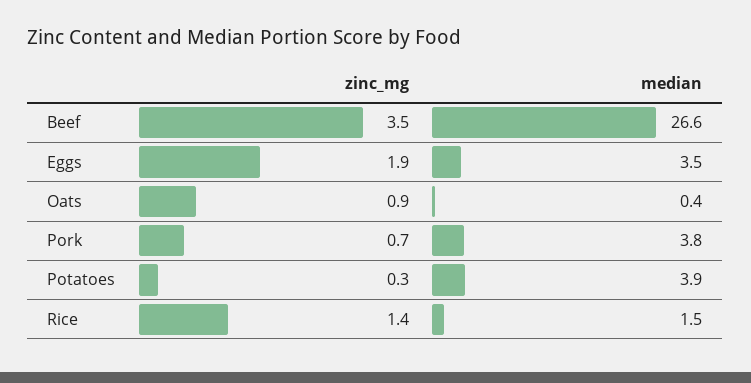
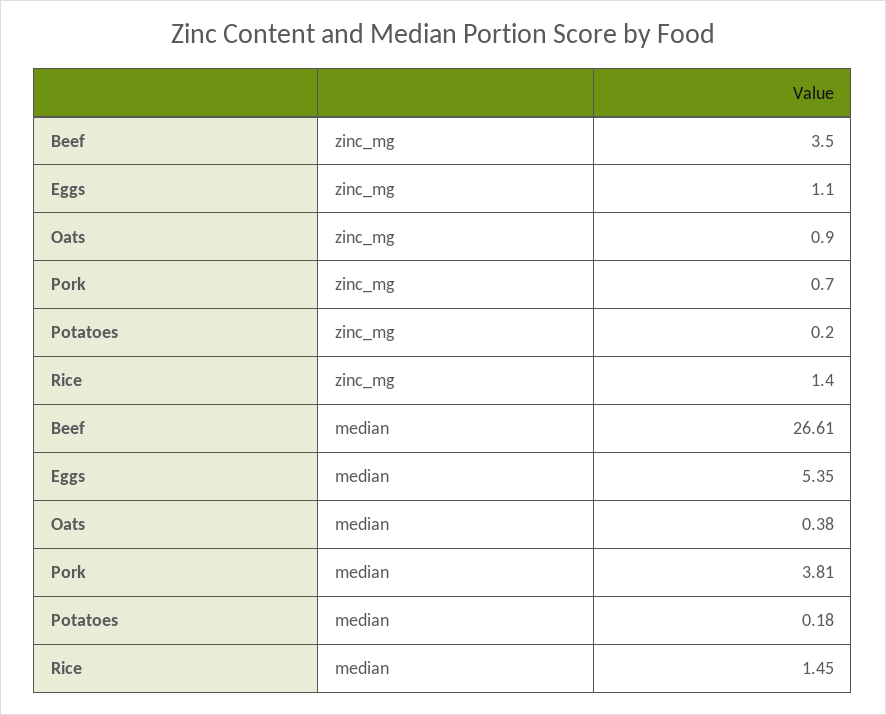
  {
    "zinc_mg": {
      "Beef": 3.5,
-     "Eggs": 1.9,
+     "Eggs": 1.1,
      "Oats": 0.9,
      "Pork": 0.7,
-     "Potatoes": 0.3,
+     "Potatoes": 0.2,
      "Rice": 1.4
    },
    "median": {
      "Beef": 26.61,
-     "Eggs": 3.5,
+     "Eggs": 5.35,
      "Oats": 0.38,
      "Pork": 3.81,
-     "Potatoes": 3.9,
+     "Potatoes": 0.18,
      "Rice": 1.45
    }
  }

